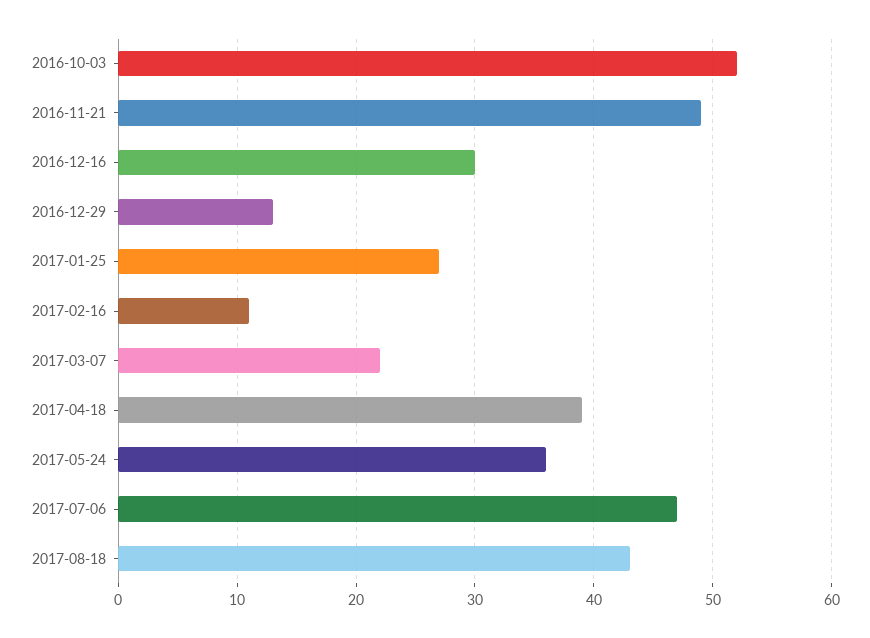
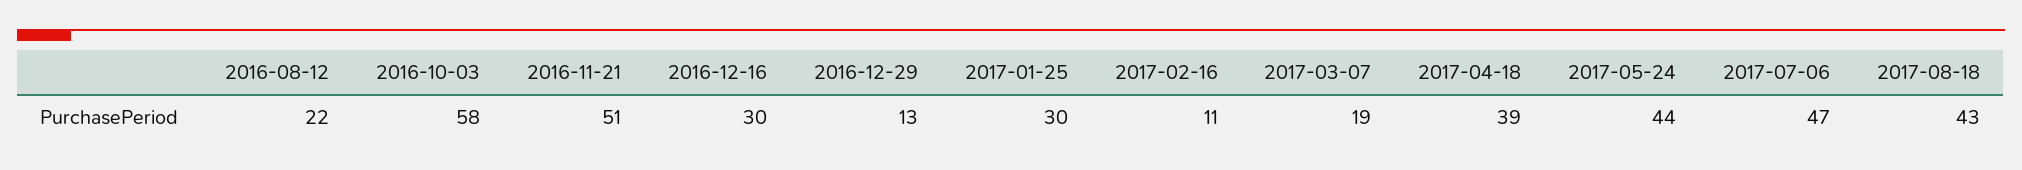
  {
-   "2016-10-03": 52,
+   "2016-10-03": 58,
-   "2016-11-21": 49,
+   "2016-11-21": 51,
    "2016-12-16": 30,
    "2016-12-29": 13,
-   "2017-01-25": 27,
+   "2017-01-25": 30,
    "2017-02-16": 11,
-   "2017-03-07": 22,
+   "2017-03-07": 19,
    "2017-04-18": 39,
-   "2017-05-24": 36,
+   "2017-05-24": 44,
    "2017-07-06": 47,
-   "2017-08-18": 43
+   "2017-08-18": 43,
+   "2016-08-12": 22
  }

